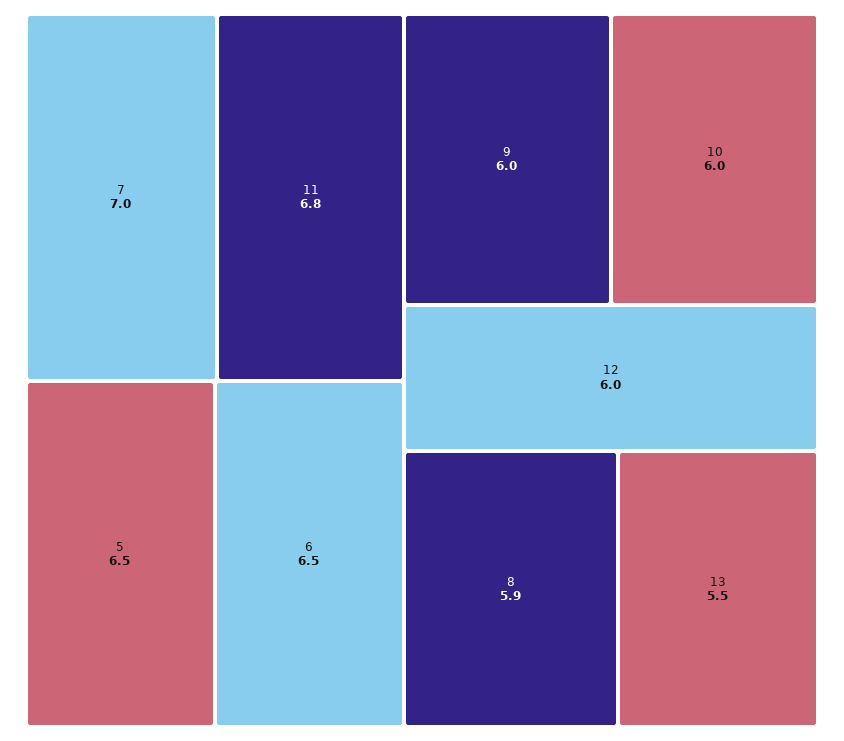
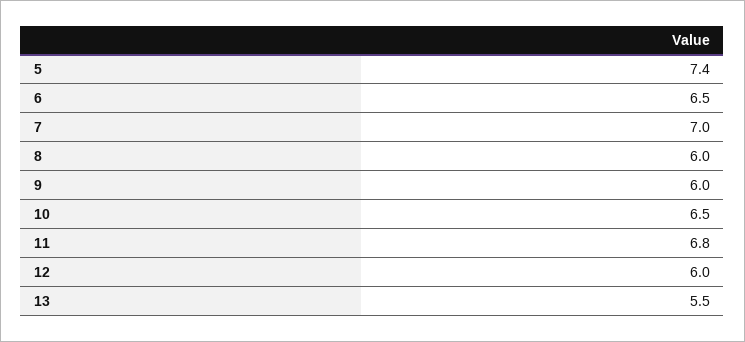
  {
    "7": 7,
    "11": 6.8,
-   "5": 6.5,
+   "5": 7.4,
    "6": 6.5,
    "9": 6,
-   "10": 6,
+   "10": 6.5,
    "12": 6,
-   "8": 5.9,
+   "8": 6,
    "13": 5.5
  }

